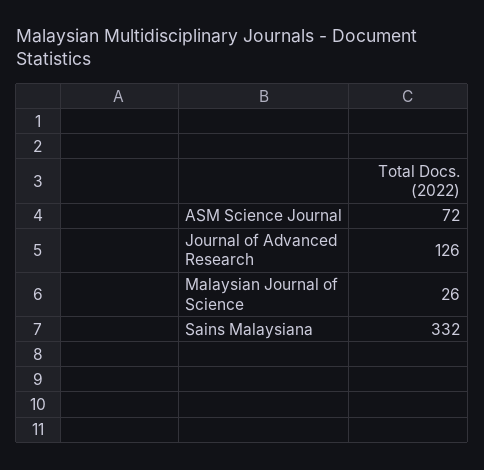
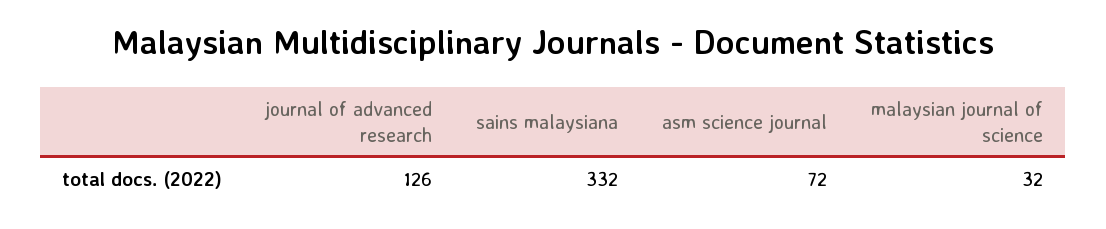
  {
    "ASM Science Journal": 72,
    "Journal of Advanced Research": 126,
-   "Malaysian Journal of Science": 26,
+   "Malaysian Journal of Science": 32,
    "Sains Malaysiana": 332
  }

